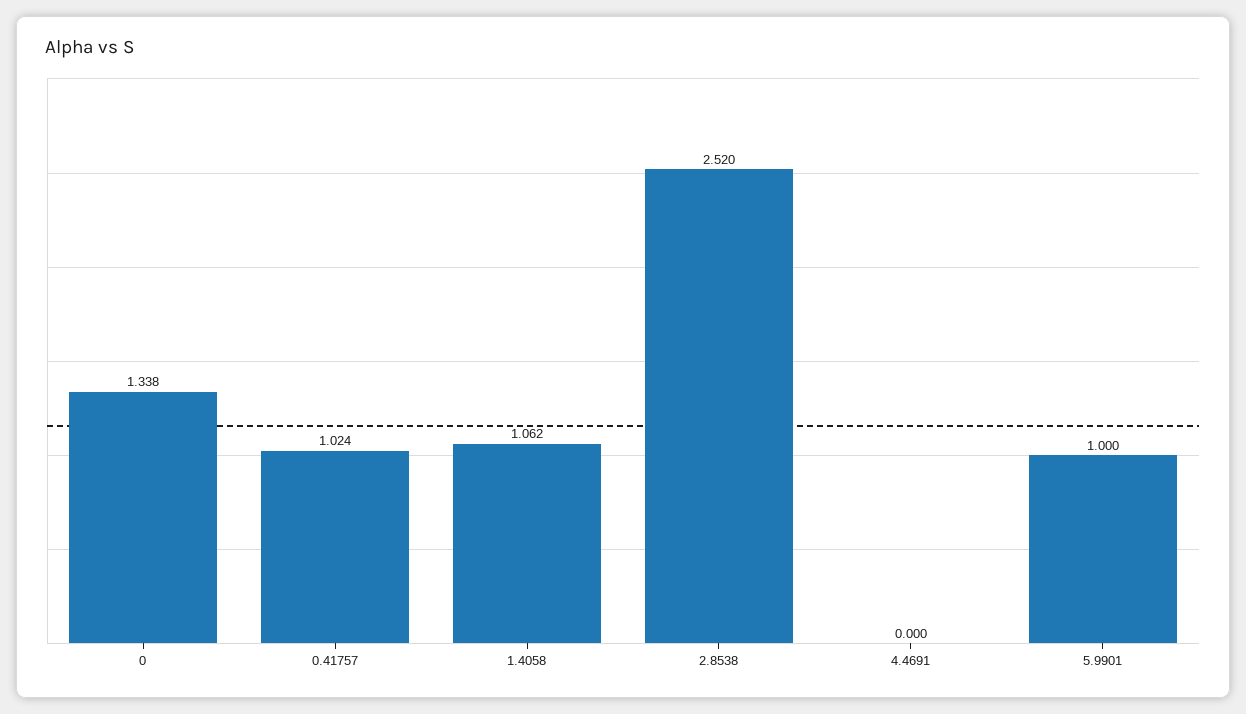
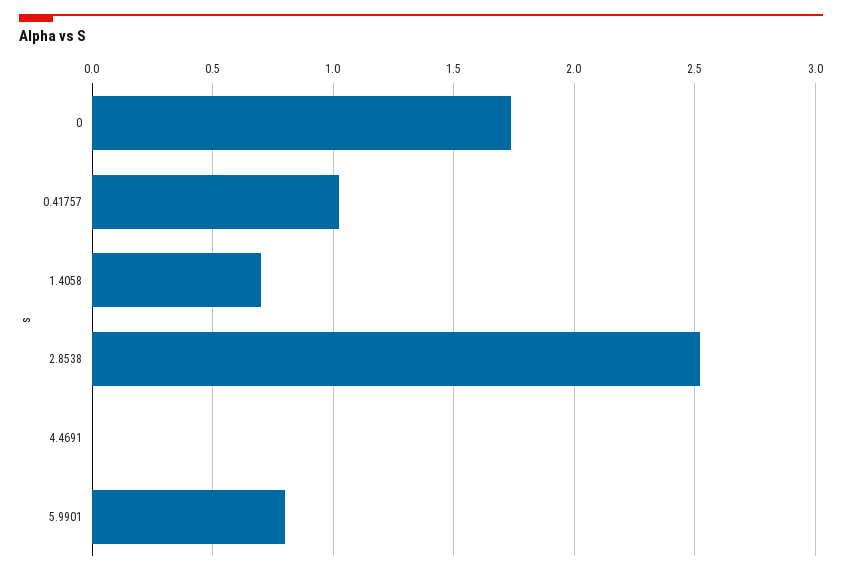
  {
-   "0": 1.338,
+   "0": 1.75,
    "0.41757": 1.024,
-   "1.4058": 1.062,
+   "1.4058": 0.7,
    "2.8538": 2.52,
    "4.4691": 0,
-   "5.9901": 1
+   "5.9901": 0.8
  }

